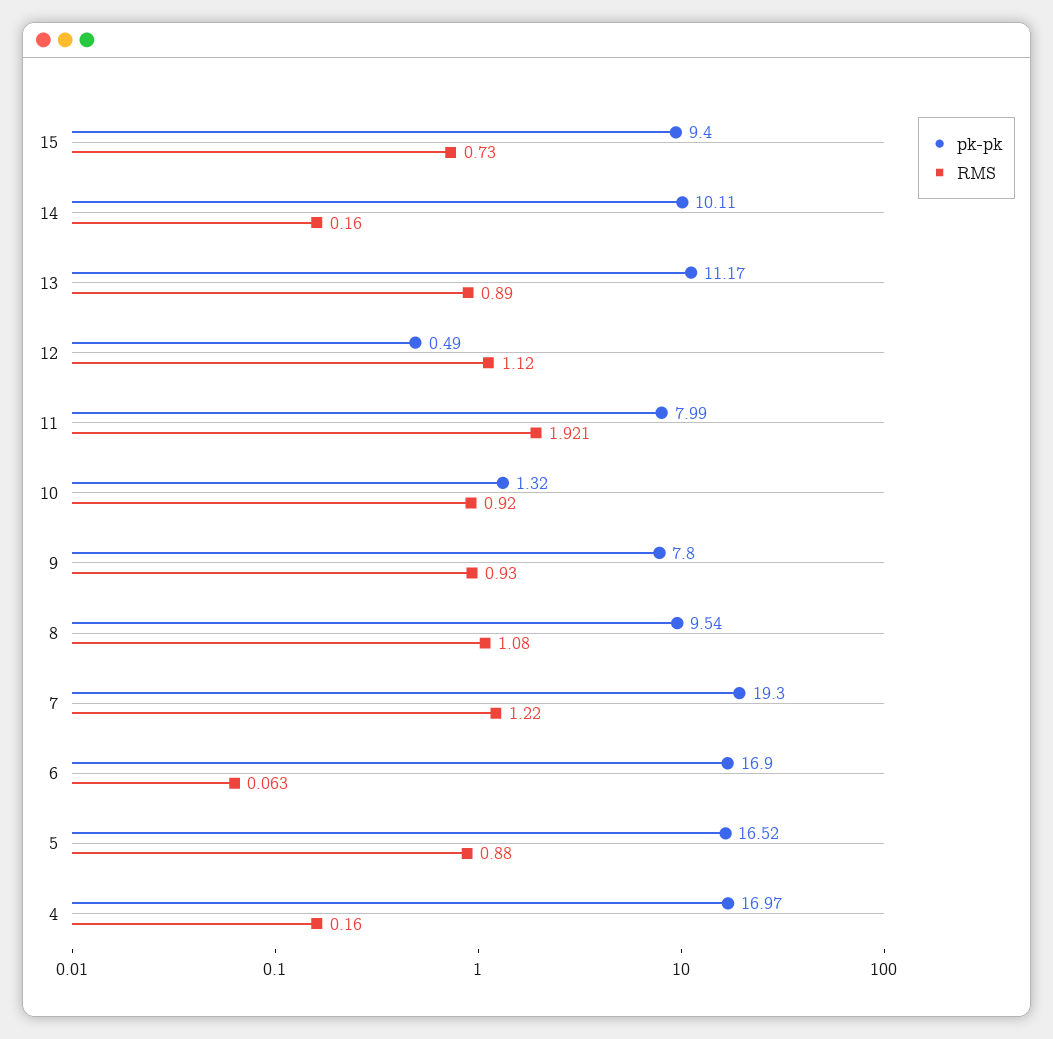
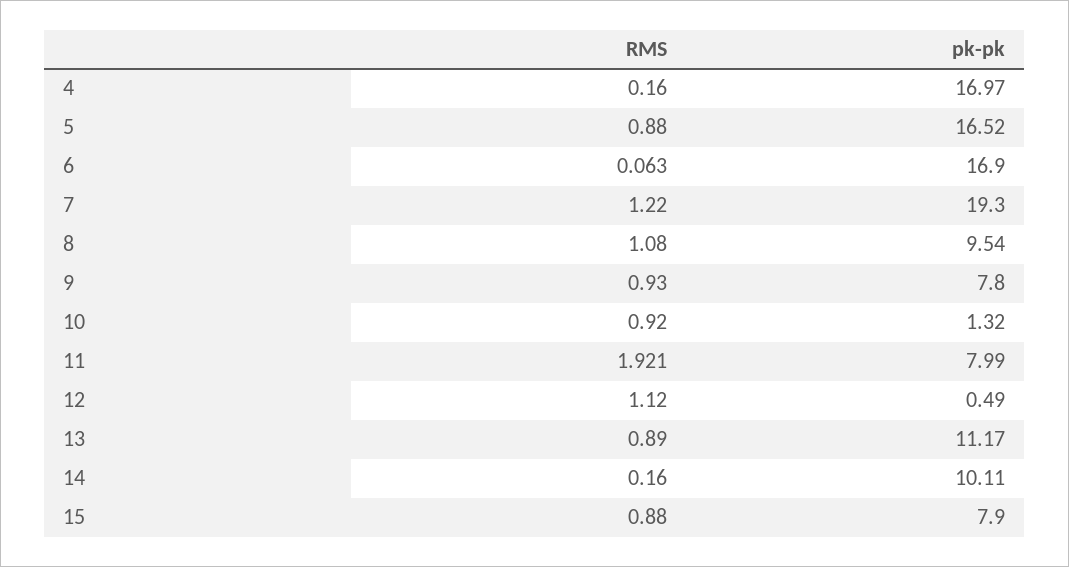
  {
    "pk-pk": {
-     "15": 9.4,
+     "15": 7.9,
      "14": 10.11,
      "13": 11.17,
      "12": 0.49,
      "11": 7.99,
      "10": 1.32,
      "9": 7.8,
      "8": 9.54,
      "7": 19.3,
      "6": 16.9,
      "5": 16.52,
      "4": 16.97
    },
    "RMS": {
-     "15": 0.73,
+     "15": 0.88,
      "14": 0.16,
      "13": 0.89,
      "12": 1.12,
      "11": 1.921,
      "10": 0.92,
      "9": 0.93,
      "8": 1.08,
      "7": 1.22,
      "6": 0.063,
      "5": 0.88,
      "4": 0.16
    }
  }

